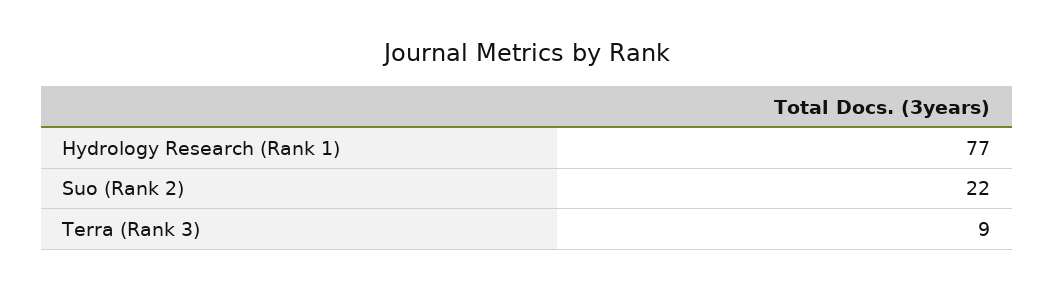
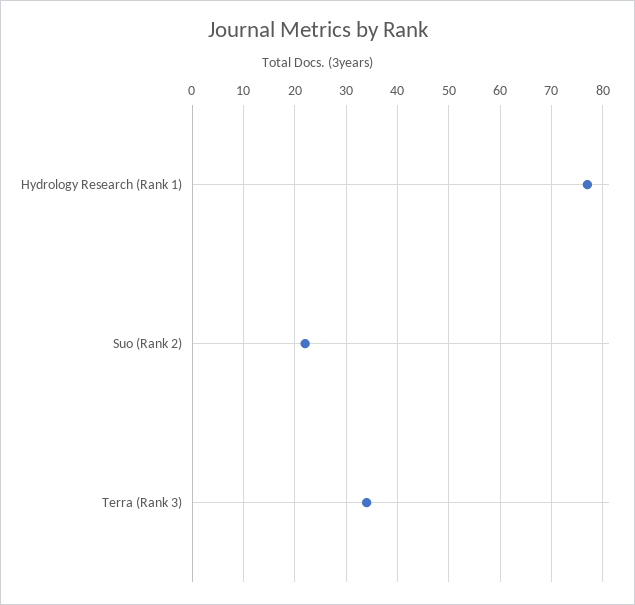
  {
    "Hydrology Research (Rank 1)": 77,
    "Suo (Rank 2)": 22,
-   "Terra (Rank 3)": 9
+   "Terra (Rank 3)": 35
  }

